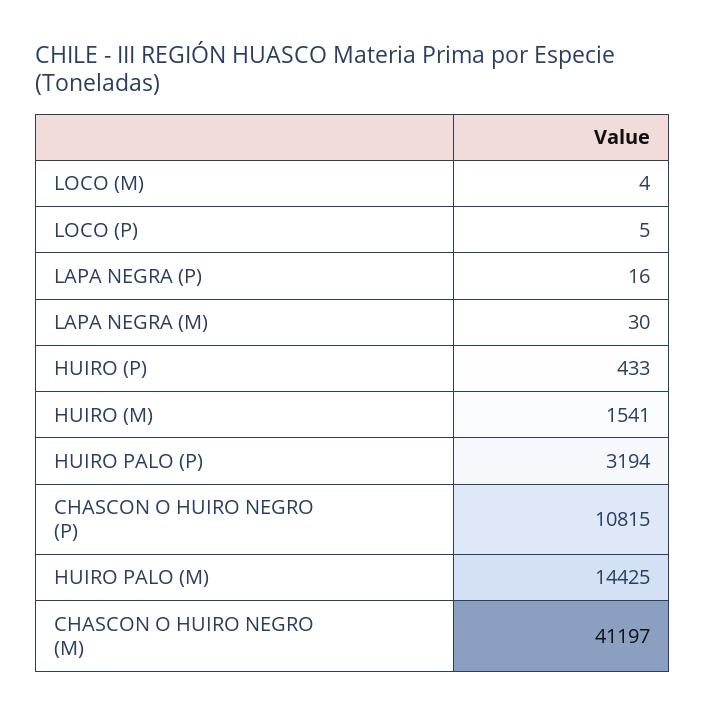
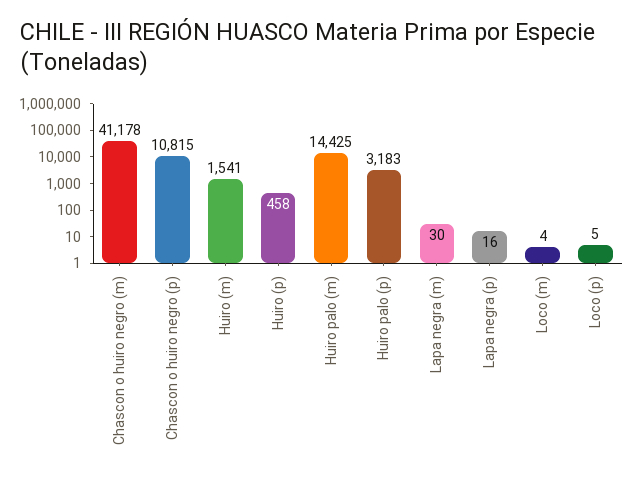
  {
    "LOCO (M)": 4,
    "LOCO (P)": 5,
    "LAPA NEGRA (P)": 16,
    "LAPA NEGRA (M)": 30,
-   "HUIRO (P)": 433,
+   "HUIRO (P)": 458,
    "HUIRO (M)": 1541,
-   "HUIRO PALO (P)": 3194,
+   "HUIRO PALO (P)": 3183,
    "CHASCON O HUIRO NEGRO (P)": 10815,
    "HUIRO PALO (M)": 14425,
-   "CHASCON O HUIRO NEGRO (M)": 41197
+   "CHASCON O HUIRO NEGRO (M)": 41178
  }

